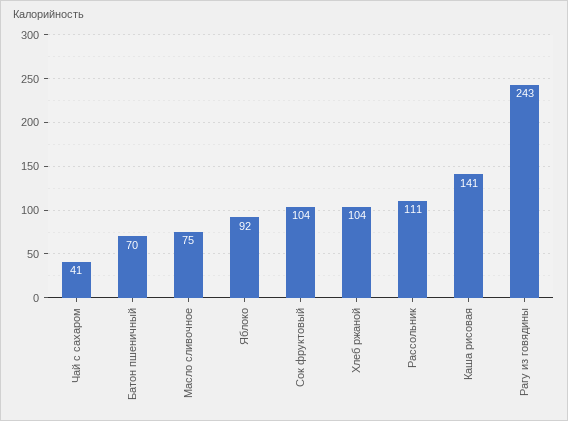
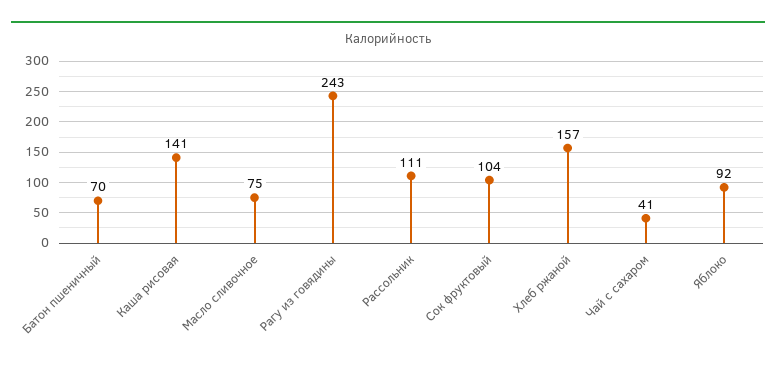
  {
    "Чай с сахаром": 41,
    "Батон пшеничный": 70,
    "Масло сливочное": 75,
    "Яблоко": 92,
    "Сок фруктовый": 104,
-   "Хлеб ржаной": 104,
+   "Хлеб ржаной": 157,
    "Рассольник": 111,
    "Каша рисовая": 141,
    "Рагу из говядины": 243
  }

